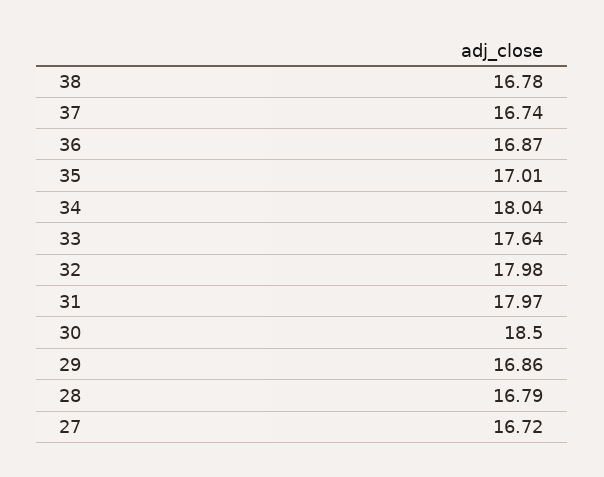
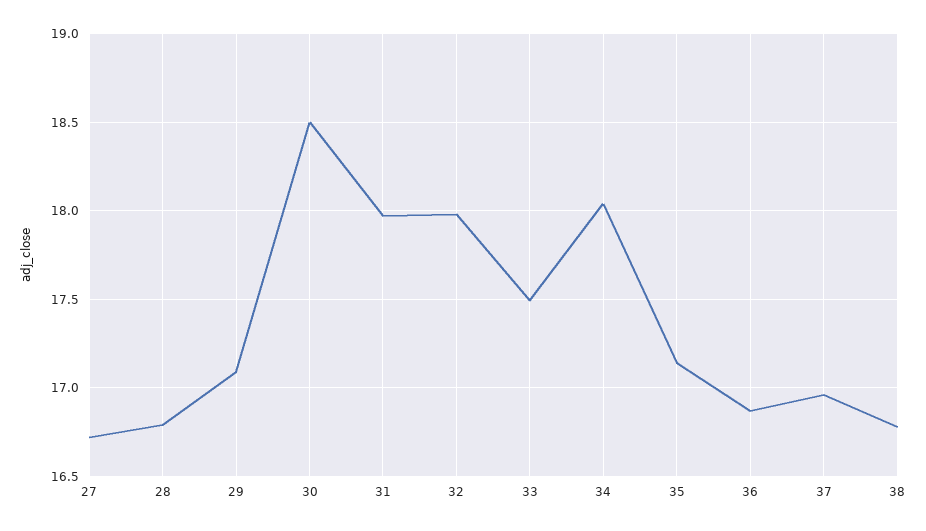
  {
    "38": 16.78,
-   "37": 16.74,
+   "37": 16.95,
    "36": 16.87,
-   "35": 17.01,
+   "35": 17.15,
    "34": 18.04,
-   "33": 17.64,
+   "33": 17.5,
    "32": 17.98,
    "31": 17.97,
    "30": 18.5,
-   "29": 16.86,
+   "29": 17.1,
    "28": 16.79,
    "27": 16.72
  }

